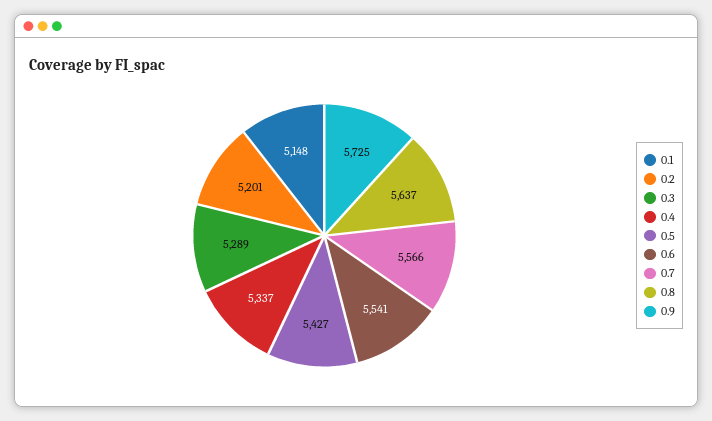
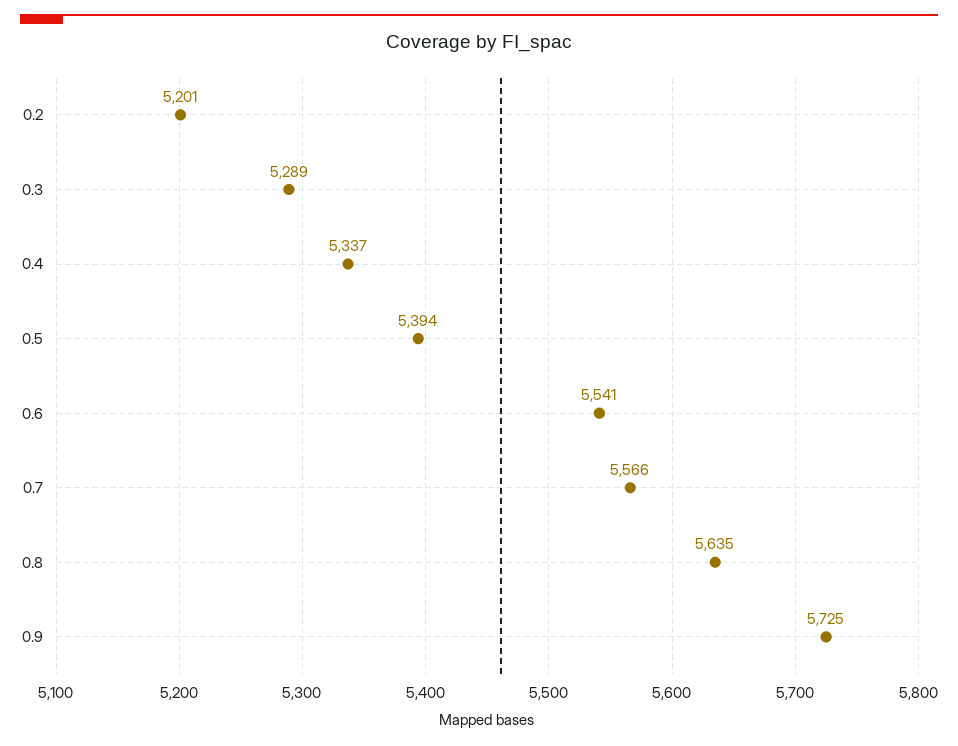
  {
-   "0.1": 5148,
    "0.2": 5201,
    "0.3": 5289,
    "0.4": 5337,
-   "0.5": 5427,
+   "0.5": 5394,
    "0.6": 5541,
    "0.7": 5566,
-   "0.8": 5637,
+   "0.8": 5635,
    "0.9": 5725
  }

